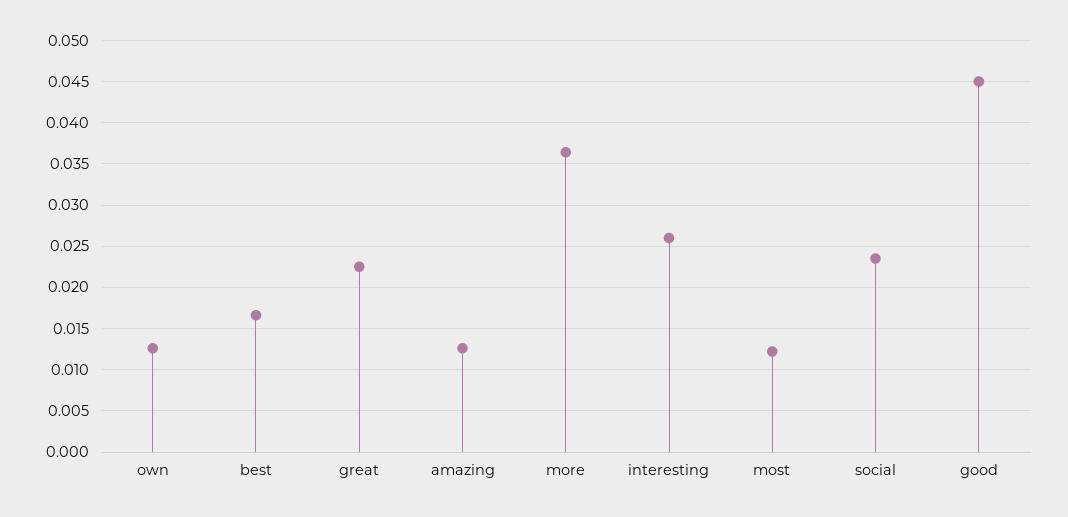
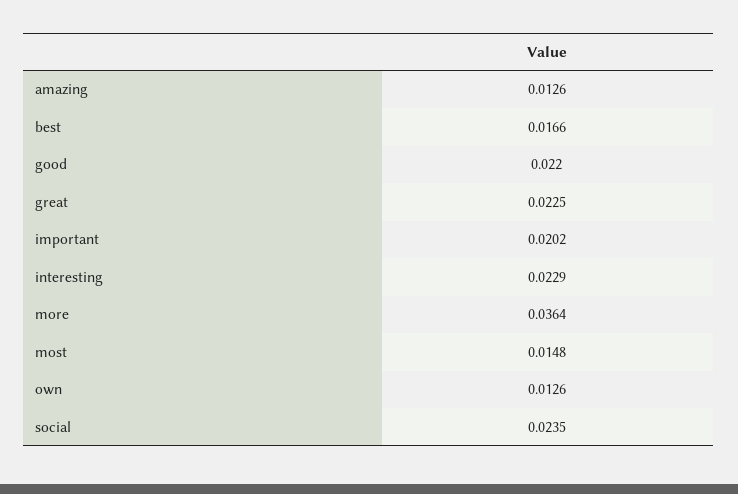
  {
    "own": 0.0126,
    "best": 0.0166,
    "great": 0.0225,
    "amazing": 0.0126,
    "more": 0.0364,
-   "interesting": 0.026,
+   "interesting": 0.0229,
-   "most": 0.012,
+   "most": 0.0148,
    "social": 0.0235,
-   "good": 0.045
+   "good": 0.022,
+   "important": 0.0202
  }

